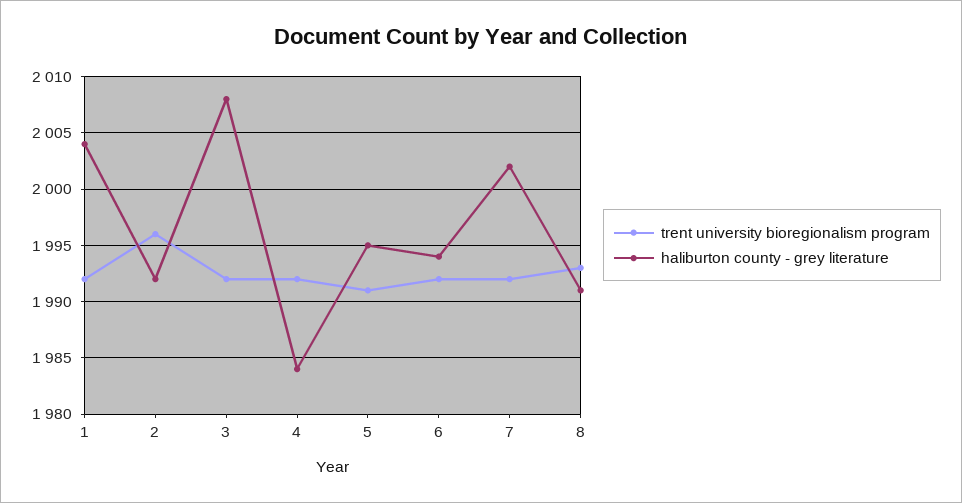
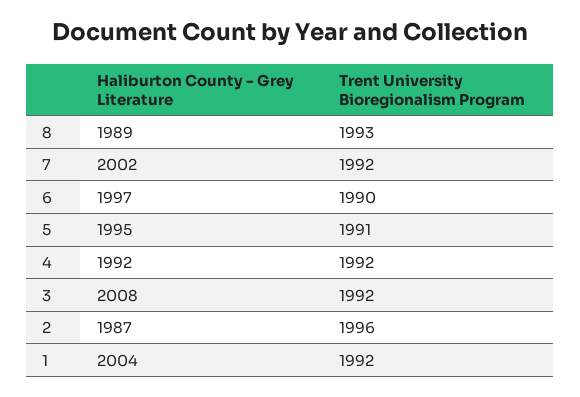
  {
    "trent university bioregionalism program": {
      "1": 1992,
      "2": 1996,
      "3": 1992,
      "4": 1992,
      "5": 1991,
-     "6": 1992,
+     "6": 1990,
      "7": 1992,
      "8": 1993
    },
    "haliburton county - grey literature": {
      "1": 2004,
-     "2": 1992,
+     "2": 1987,
      "3": 2008,
-     "4": 1984,
+     "4": 1992,
      "5": 1995,
-     "6": 1994,
+     "6": 1997,
      "7": 2002,
-     "8": 1991
+     "8": 1989
    }
  }

